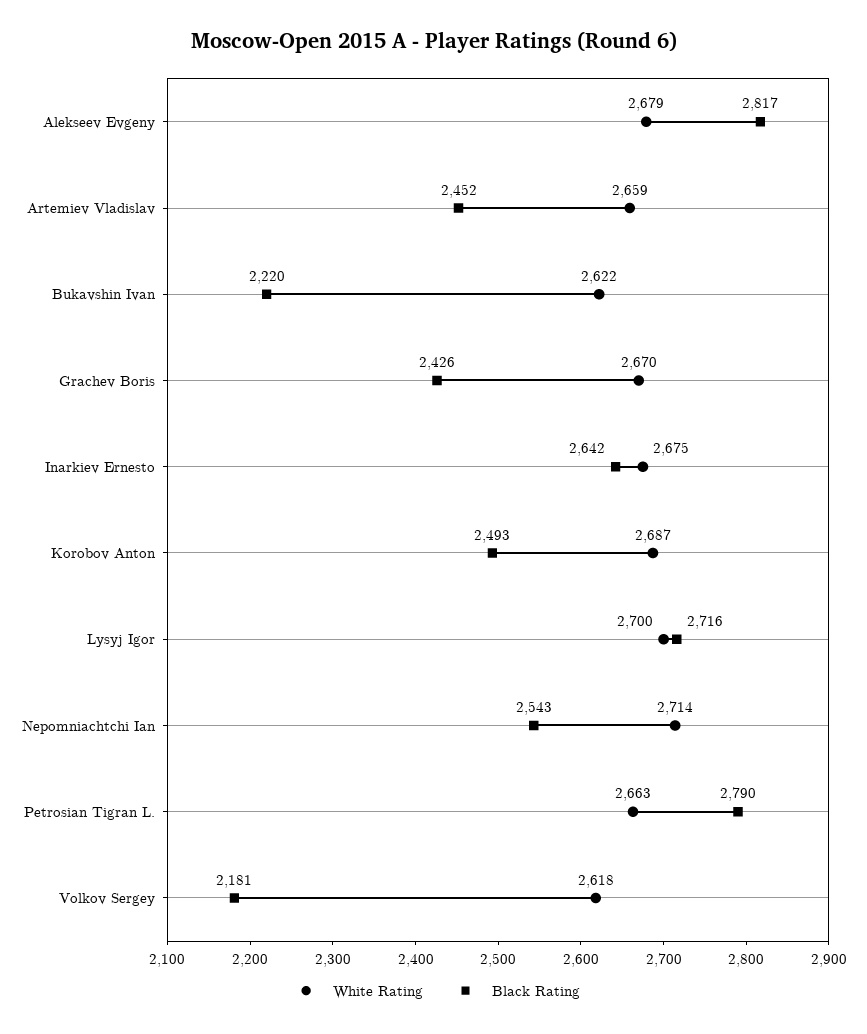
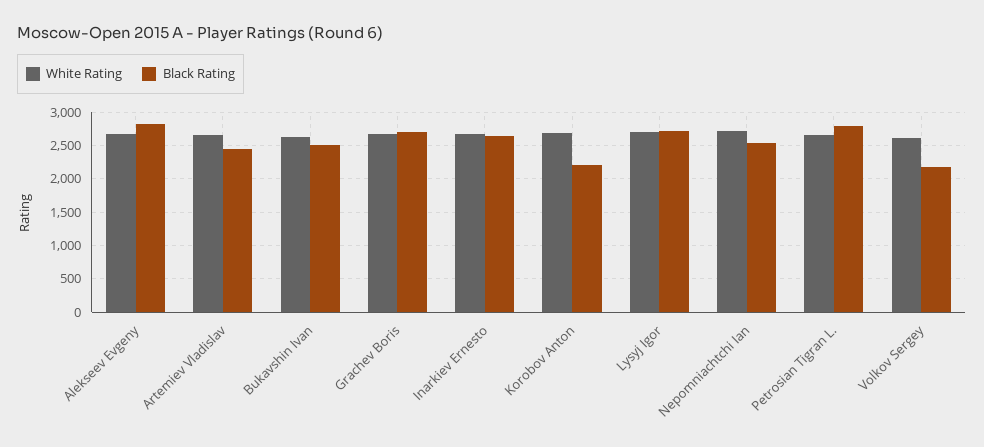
  {
    "White Rating": {
      "Alekseev Evgeny": 2679,
      "Artemiev Vladislav": 2659,
      "Bukavshin Ivan": 2622,
      "Grachev Boris": 2670,
      "Inarkiev Ernesto": 2675,
      "Korobov Anton": 2687,
      "Lysyj Igor": 2700,
      "Nepomniachtchi Ian": 2714,
      "Petrosian Tigran L.": 2663,
      "Volkov Sergey": 2618
    },
    "Black Rating": {
      "Alekseev Evgeny": 2817,
      "Artemiev Vladislav": 2452,
-     "Bukavshin Ivan": 2220,
+     "Bukavshin Ivan": 2500,
-     "Grachev Boris": 2426,
+     "Grachev Boris": 2700,
      "Inarkiev Ernesto": 2642,
-     "Korobov Anton": 2493,
+     "Korobov Anton": 2200,
      "Lysyj Igor": 2716,
      "Nepomniachtchi Ian": 2543,
      "Petrosian Tigran L.": 2790,
      "Volkov Sergey": 2181
    }
  }

